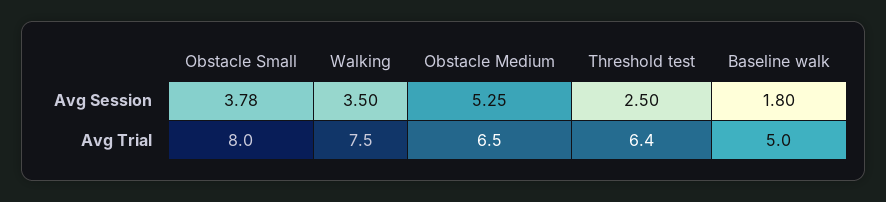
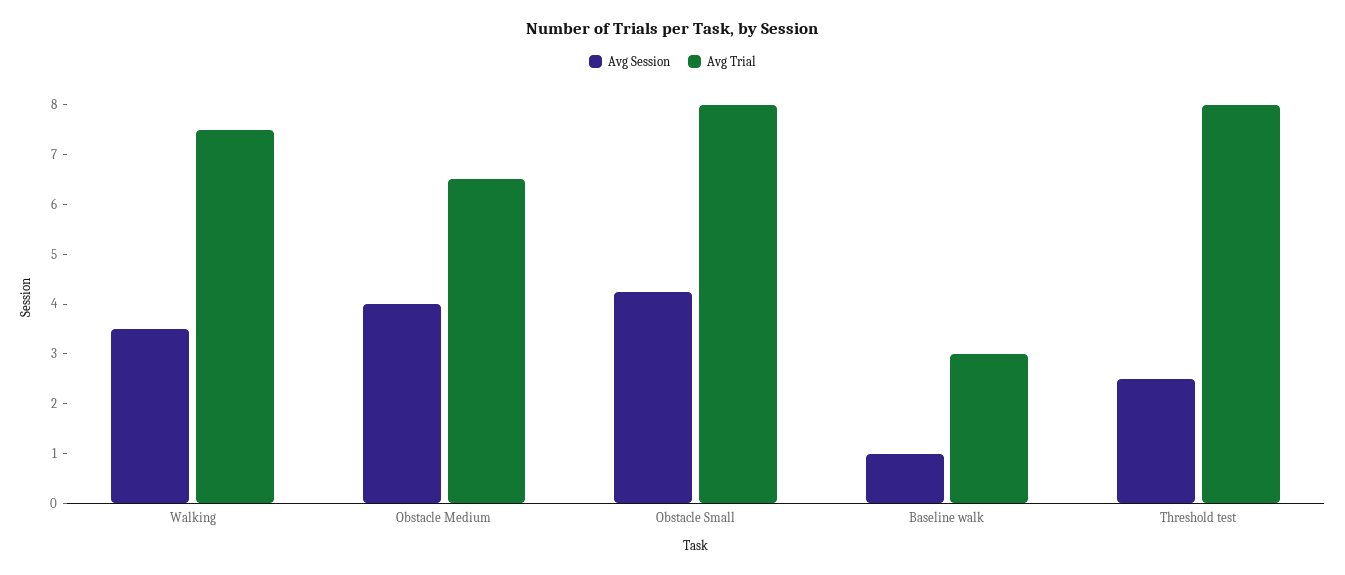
  {
    "Avg Session": {
-     "Obstacle Small": 3.78,
+     "Obstacle Small": 4.2,
      "Walking": 3.5,
-     "Obstacle Medium": 5.25,
+     "Obstacle Medium": 4,
      "Threshold test": 2.5,
-     "Baseline walk": 1.8
+     "Baseline walk": 1
    },
    "Avg Trial": {
      "Obstacle Small": 8,
      "Walking": 7.5,
      "Obstacle Medium": 6.5,
-     "Threshold test": 6.4,
+     "Threshold test": 8,
-     "Baseline walk": 5
+     "Baseline walk": 3
    }
  }

